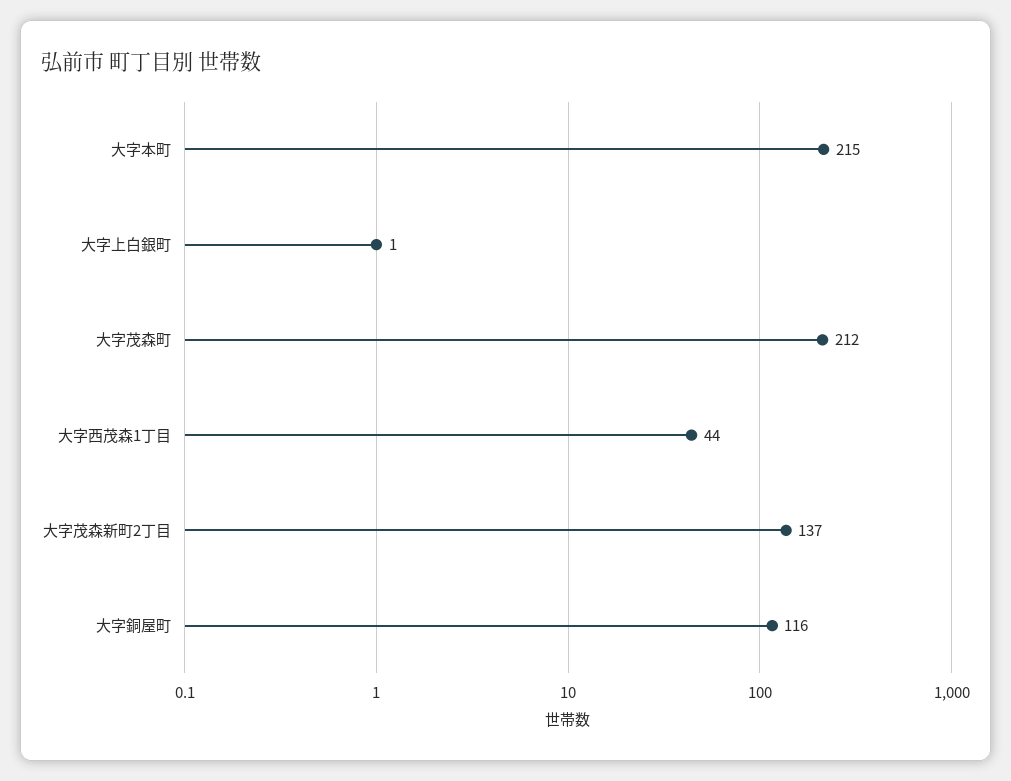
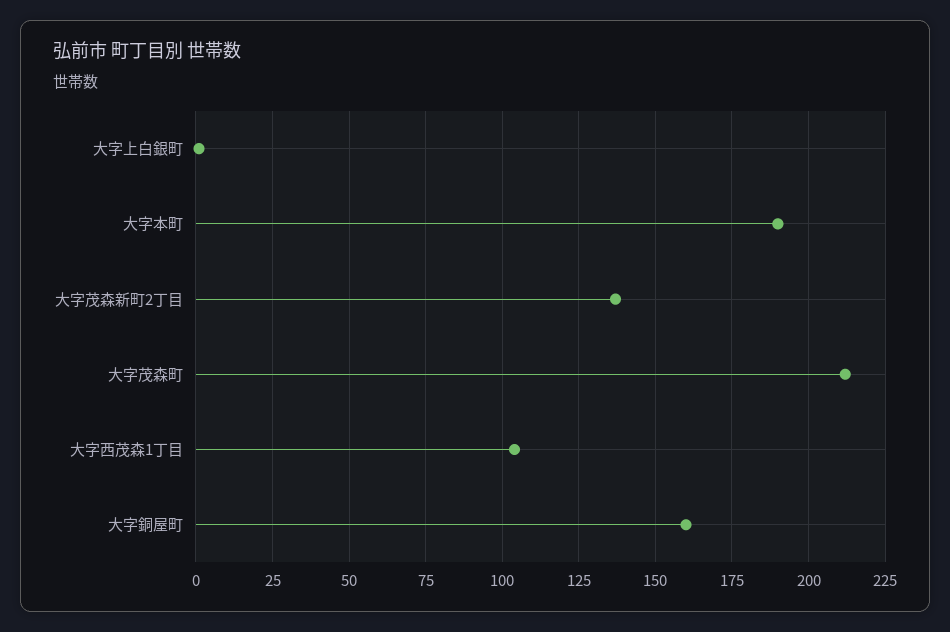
  {
-   "大字本町": 215,
+   "大字本町": 190,
    "大字上白銀町": 1,
    "大字茂森町": 212,
-   "大字西茂森1丁目": 44,
+   "大字西茂森1丁目": 105,
    "大字茂森新町2丁目": 137,
-   "大字銅屋町": 116
+   "大字銅屋町": 160
  }

